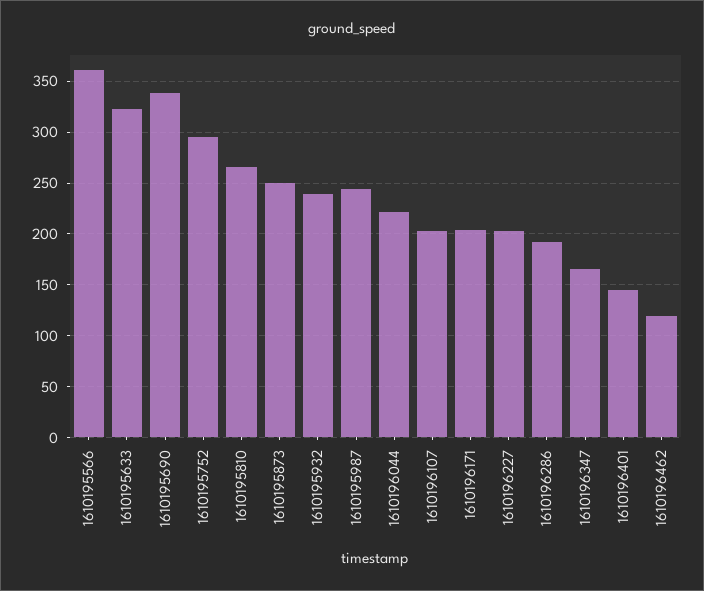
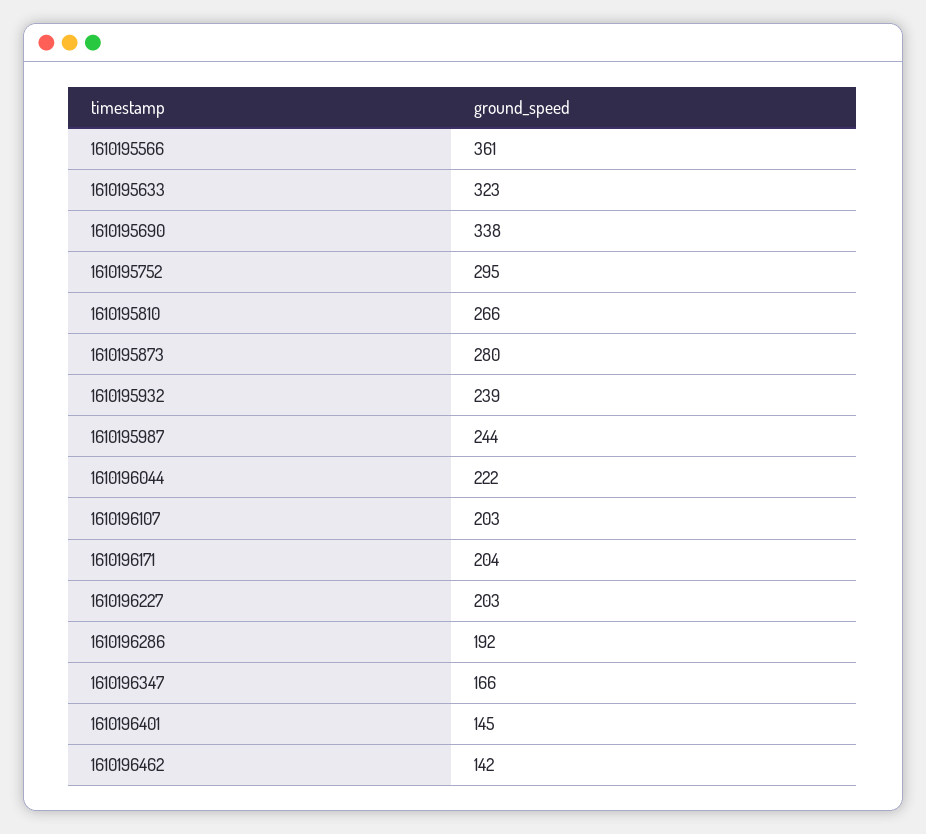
  {
    "1610195566": 361,
    "1610195633": 323,
    "1610195690": 338,
    "1610195752": 295,
    "1610195810": 266,
-   "1610195873": 250,
+   "1610195873": 280,
    "1610195932": 239,
    "1610195987": 244,
    "1610196044": 222,
    "1610196107": 203,
    "1610196171": 204,
    "1610196227": 203,
    "1610196286": 192,
    "1610196347": 166,
    "1610196401": 145,
-   "1610196462": 120
+   "1610196462": 142
  }

